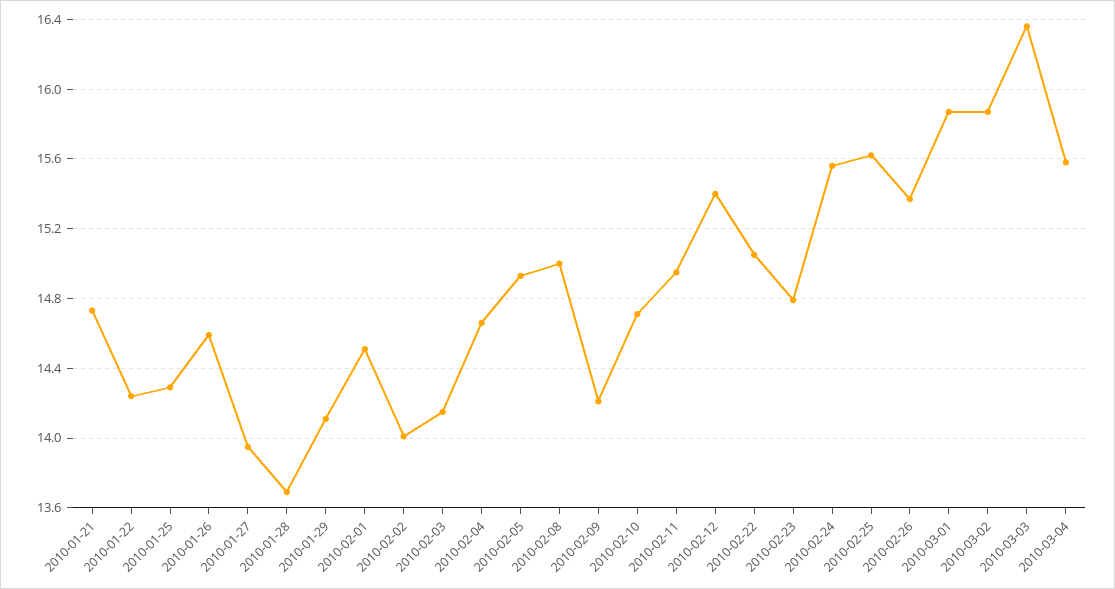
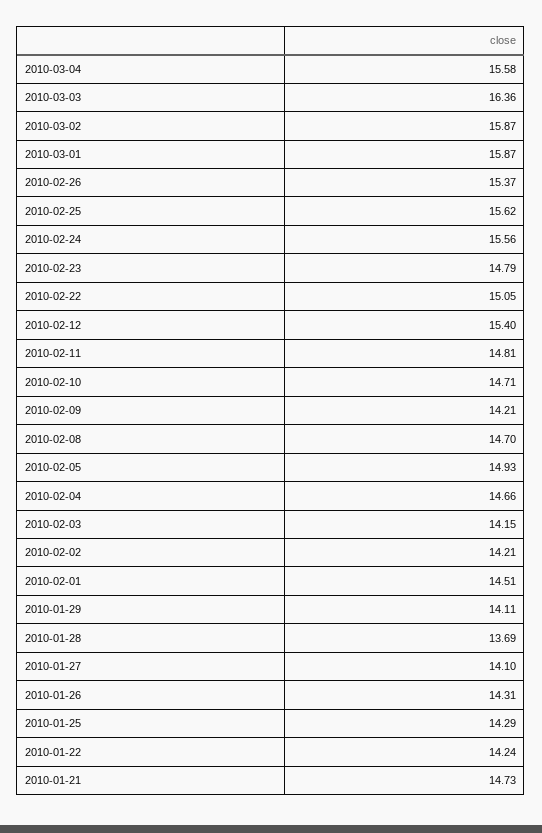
  {
    "2010-01-21": 14.73,
    "2010-01-22": 14.24,
    "2010-01-25": 14.29,
-   "2010-01-26": 14.6,
+   "2010-01-26": 14.31,
-   "2010-01-27": 13.95,
+   "2010-01-27": 14.1,
    "2010-01-28": 13.69,
    "2010-01-29": 14.11,
    "2010-02-01": 14.51,
-   "2010-02-02": 14,
+   "2010-02-02": 14.21,
    "2010-02-03": 14.15,
    "2010-02-04": 14.66,
    "2010-02-05": 14.93,
-   "2010-02-08": 15,
+   "2010-02-08": 14.7,
    "2010-02-09": 14.21,
    "2010-02-10": 14.71,
-   "2010-02-11": 14.95,
+   "2010-02-11": 14.81,
    "2010-02-12": 15.4,
    "2010-02-22": 15.05,
    "2010-02-23": 14.79,
    "2010-02-24": 15.56,
    "2010-02-25": 15.62,
    "2010-02-26": 15.37,
    "2010-03-01": 15.87,
    "2010-03-02": 15.87,
    "2010-03-03": 16.36,
    "2010-03-04": 15.58
  }

